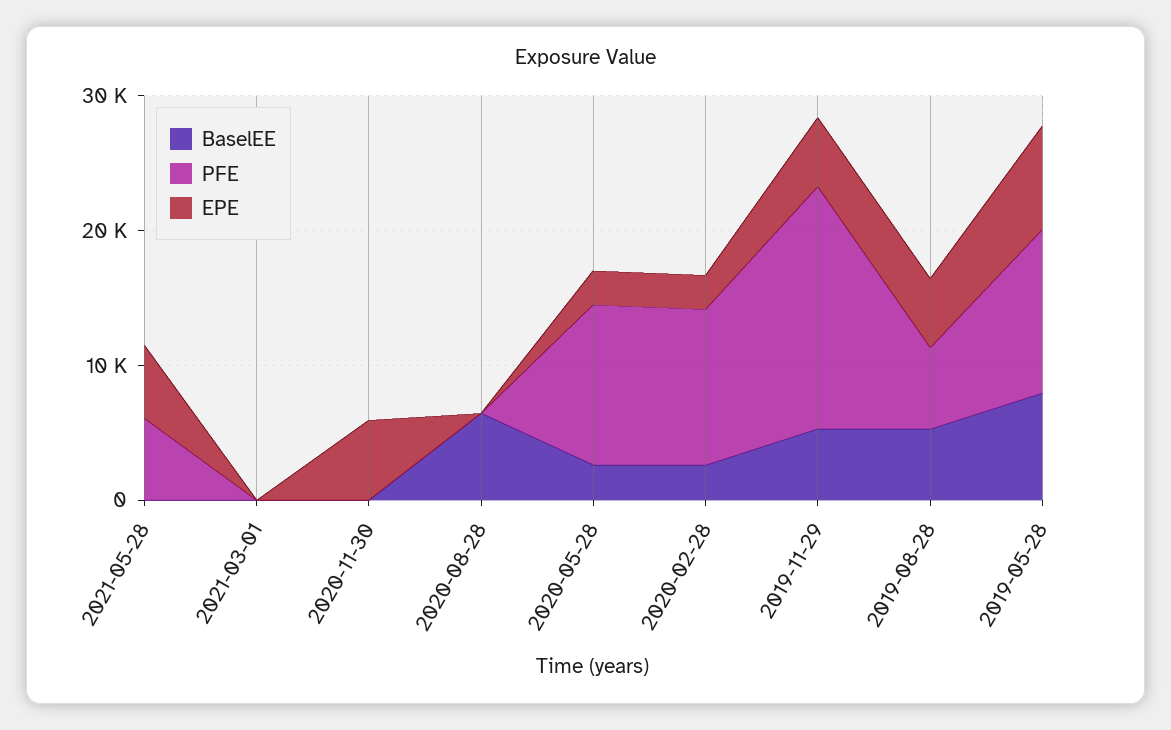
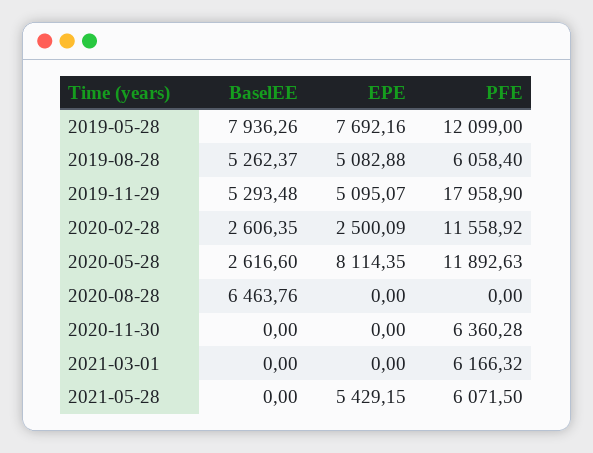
  {
    "BaselEE": {
      "2021-05-28": 0,
      "2021-03-01": 0,
      "2020-11-30": 0,
      "2020-08-28": 6463.76,
      "2020-05-28": 2616.6,
      "2020-02-28": 2606.35,
      "2019-11-29": 5293.48,
      "2019-08-28": 5262.37,
      "2019-05-28": 7936.26
    },
    "PFE": {
      "2021-05-28": 6071.5,
-     "2021-03-01": 0,
+     "2021-03-01": 6166.32,
-     "2020-11-30": 0,
+     "2020-11-30": 6360.28,
      "2020-08-28": 0,
      "2020-05-28": 11892.63,
      "2020-02-28": 11558.92,
      "2019-11-29": 17958.9,
      "2019-08-28": 6058.4,
      "2019-05-28": 12099
    },
    "EPE": {
      "2021-05-28": 5429.15,
      "2021-03-01": 0,
-     "2020-11-30": 6000,
+     "2020-11-30": 0,
      "2020-08-28": 0,
-     "2020-05-28": 2000,
+     "2020-05-28": 8114.35,
      "2020-02-28": 2500.09,
      "2019-11-29": 5095.07,
      "2019-08-28": 5082.88,
      "2019-05-28": 7692.16
    }
  }

